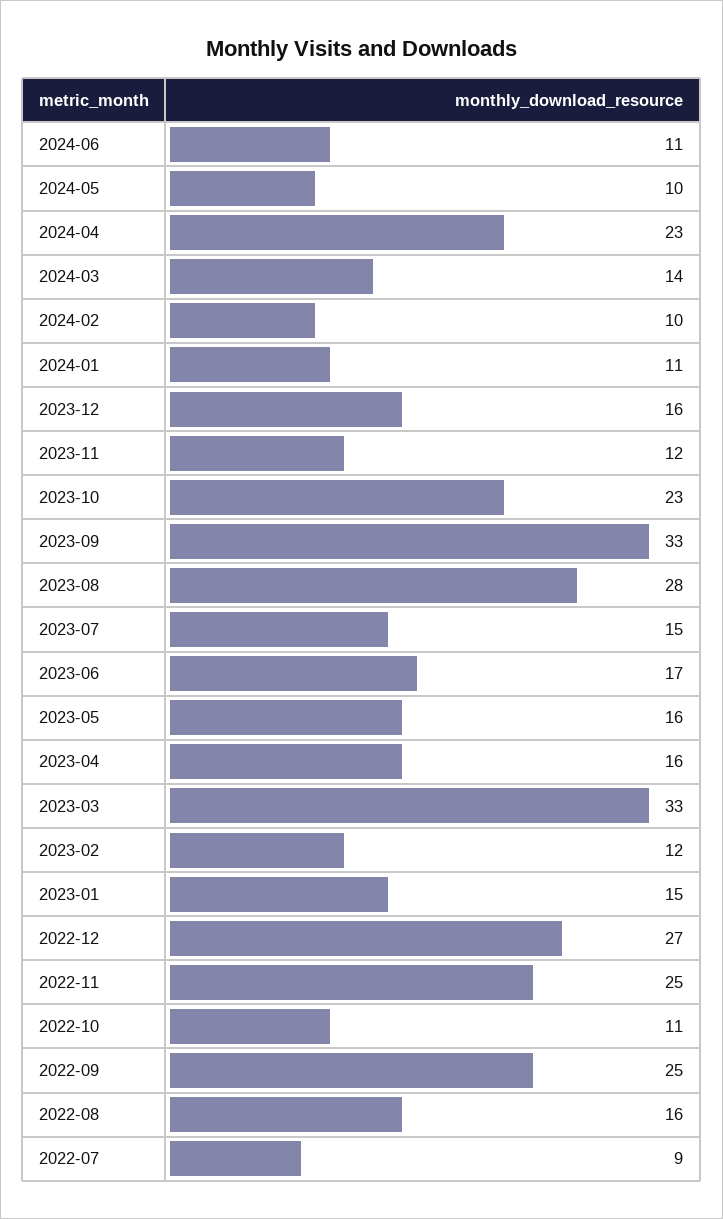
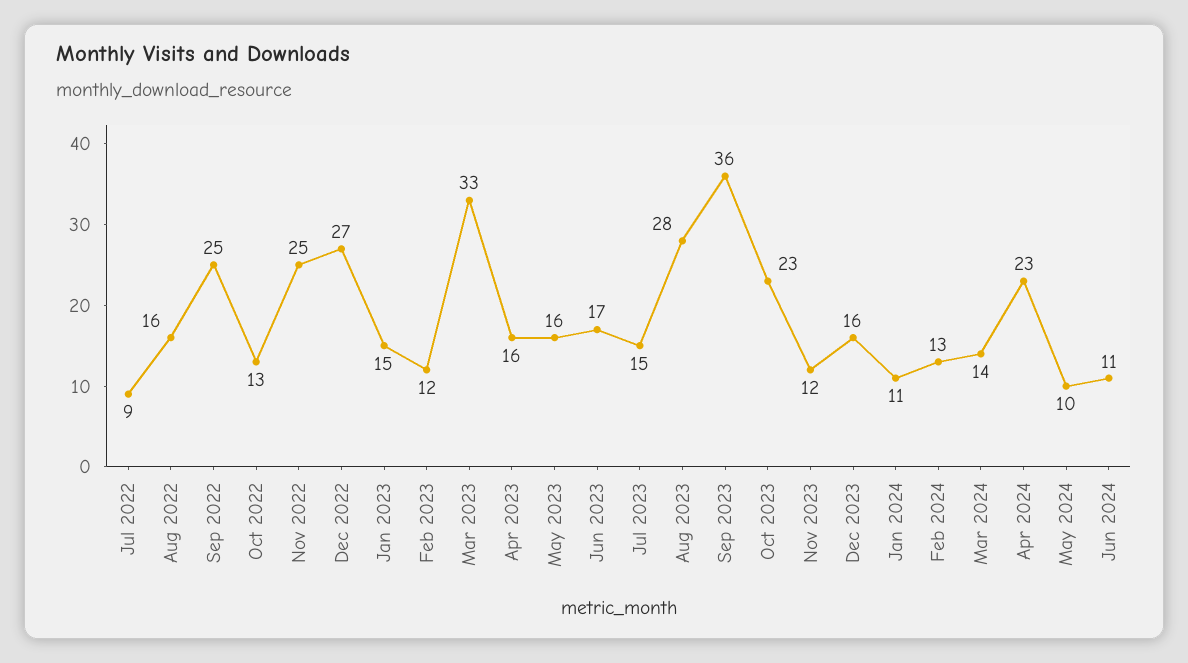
  {
    "2024-06": 11,
    "2024-05": 10,
    "2024-04": 23,
    "2024-03": 14,
-   "2024-02": 10,
+   "2024-02": 13,
    "2024-01": 11,
    "2023-12": 16,
    "2023-11": 12,
    "2023-10": 23,
-   "2023-09": 33,
+   "2023-09": 36,
    "2023-08": 28,
    "2023-07": 15,
    "2023-06": 17,
    "2023-05": 16,
    "2023-04": 16,
    "2023-03": 33,
    "2023-02": 12,
    "2023-01": 15,
    "2022-12": 27,
    "2022-11": 25,
-   "2022-10": 11,
+   "2022-10": 13,
    "2022-09": 25,
    "2022-08": 16,
    "2022-07": 9
  }

